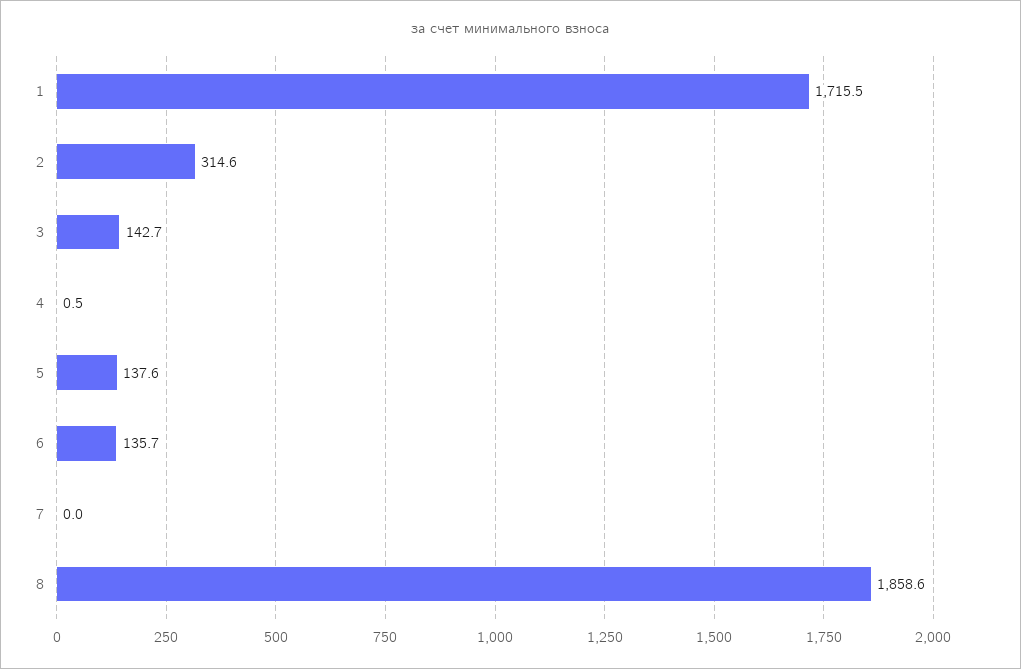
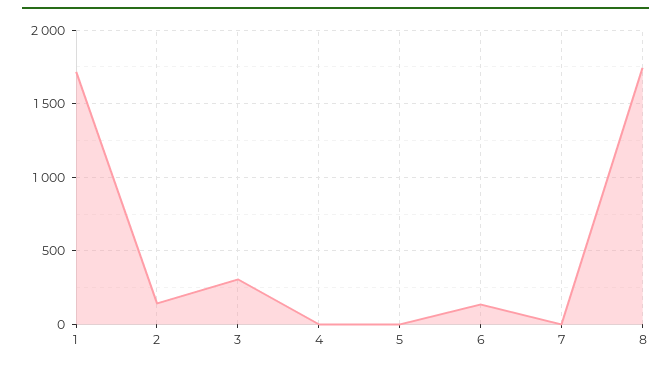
  {
    "1": 1715.5,
-   "2": 314.6,
+   "2": 150,
-   "3": 142.7,
+   "3": 300,
    "4": 0.5,
-   "5": 137.6,
+   "5": 0,
    "6": 135.7,
    "7": 0,
-   "8": 1858.6
+   "8": 1750
  }

